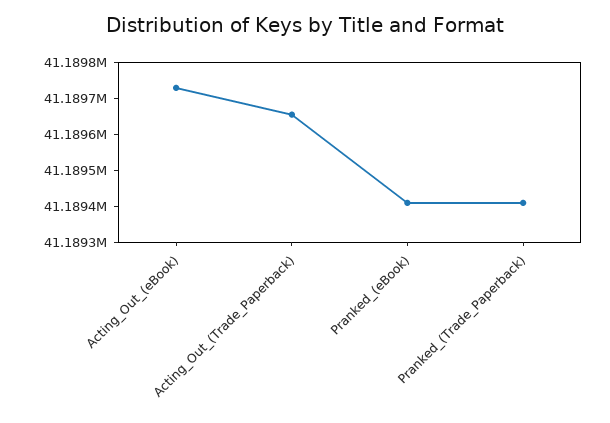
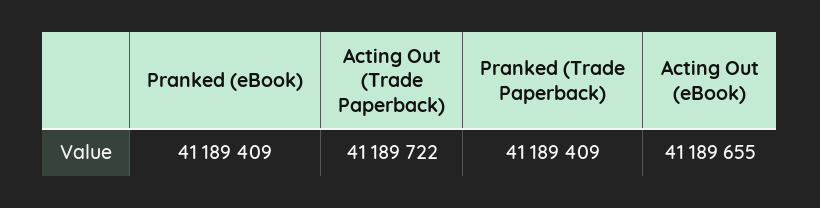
  {
-   "Acting_Out_(eBook)": 41189725,
+   "Acting_Out_(eBook)": 41189655,
-   "Acting_Out_(Trade_Paperback)": 41189650,
+   "Acting_Out_(Trade_Paperback)": 41189722,
    "Pranked_(eBook)": 41189409,
    "Pranked_(Trade_Paperback)": 41189409
  }

